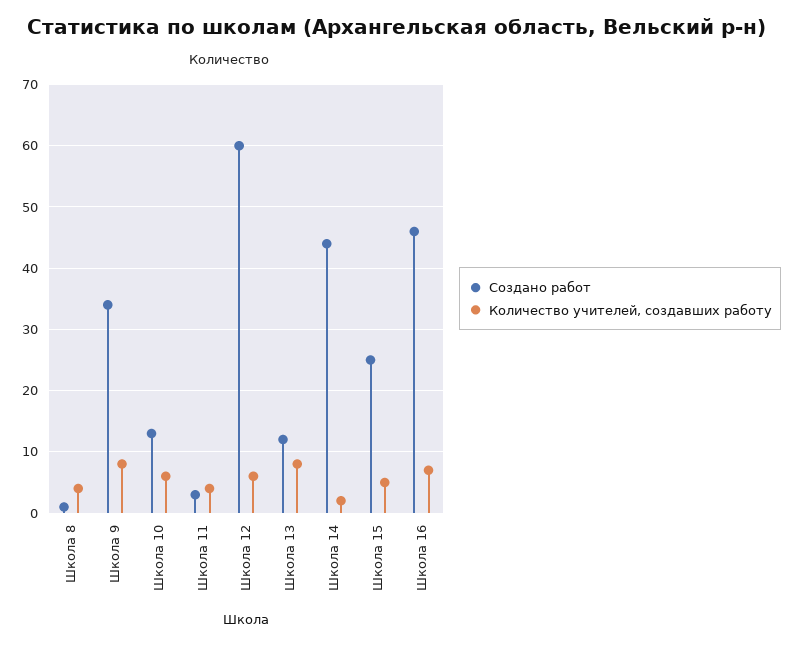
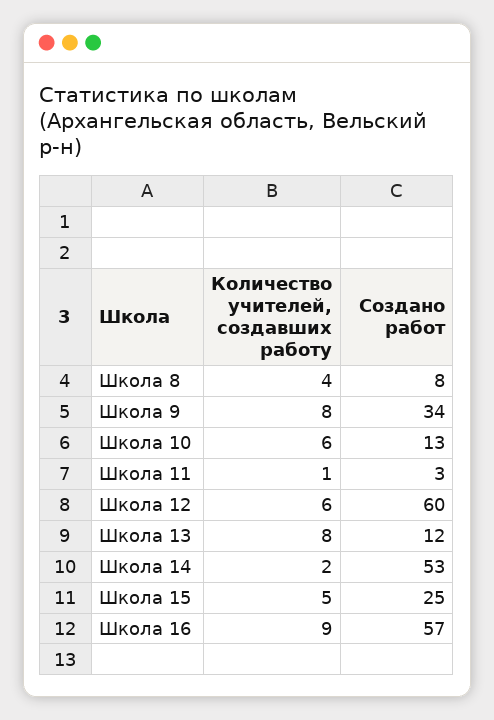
  {
    "Создано работ": {
-     "Школа 8": 1,
+     "Школа 8": 8,
      "Школа 9": 34,
      "Школа 10": 13,
      "Школа 11": 3,
      "Школа 12": 60,
      "Школа 13": 12,
-     "Школа 14": 44,
+     "Школа 14": 53,
      "Школа 15": 25,
-     "Школа 16": 46
+     "Школа 16": 57
    },
    "Количество учителей, создавших работу": {
      "Школа 8": 4,
      "Школа 9": 8,
      "Школа 10": 6,
-     "Школа 11": 4,
+     "Школа 11": 1,
      "Школа 12": 6,
      "Школа 13": 8,
      "Школа 14": 2,
      "Школа 15": 5,
-     "Школа 16": 7
+     "Школа 16": 9
    }
  }

